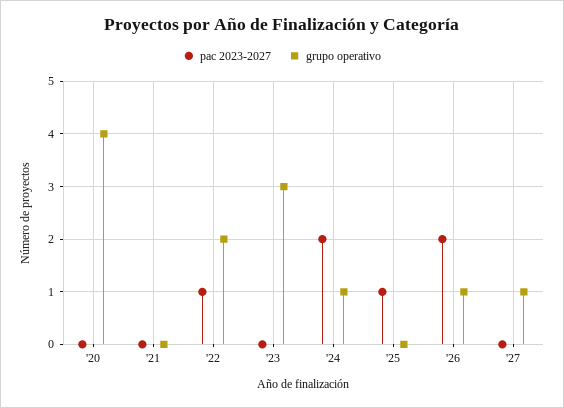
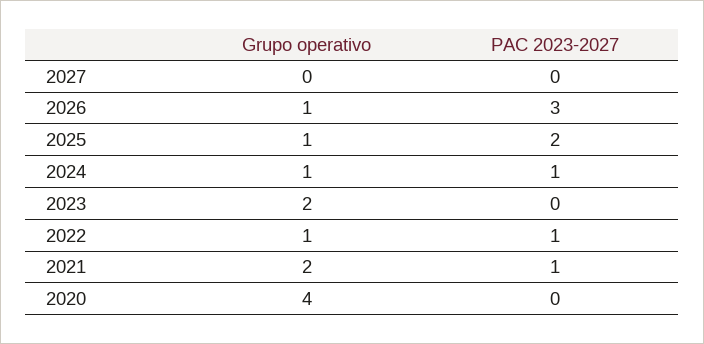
  {
    "pac 2023-2027": {
      "'20": 0,
-     "'21": 0,
+     "'21": 1,
      "'22": 1,
      "'23": 0,
-     "'24": 2,
+     "'24": 1,
-     "'25": 1,
+     "'25": 2,
-     "'26": 2,
+     "'26": 3,
      "'27": 0
    },
    "grupo operativo": {
      "'20": 4,
-     "'21": 0,
+     "'21": 2,
-     "'22": 2,
+     "'22": 1,
-     "'23": 3,
+     "'23": 2,
      "'24": 1,
-     "'25": 0,
+     "'25": 1,
      "'26": 1,
-     "'27": 1
+     "'27": 0
    }
  }

